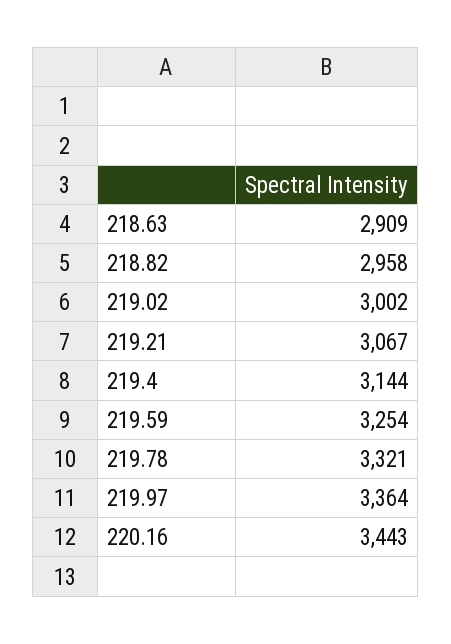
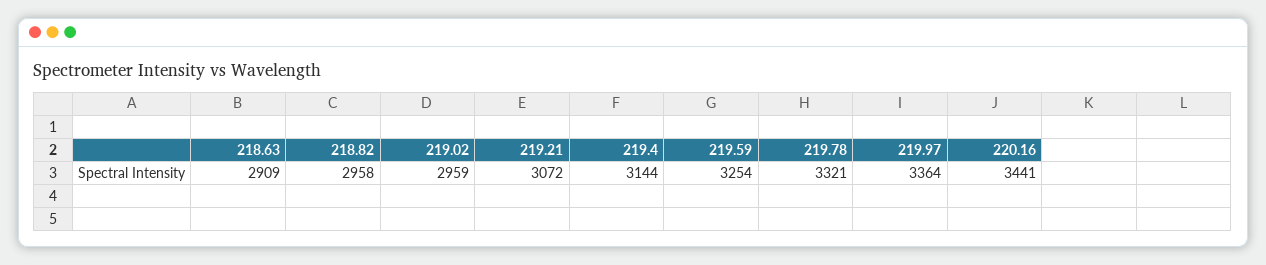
  {
    "218.63": 2909,
    "218.82": 2958,
-   "219.02": 3002,
+   "219.02": 2959,
-   "219.21": 3067,
+   "219.21": 3072,
    "219.4": 3144,
    "219.59": 3254,
    "219.78": 3321,
    "219.97": 3364,
-   "220.16": 3443
+   "220.16": 3441
  }

